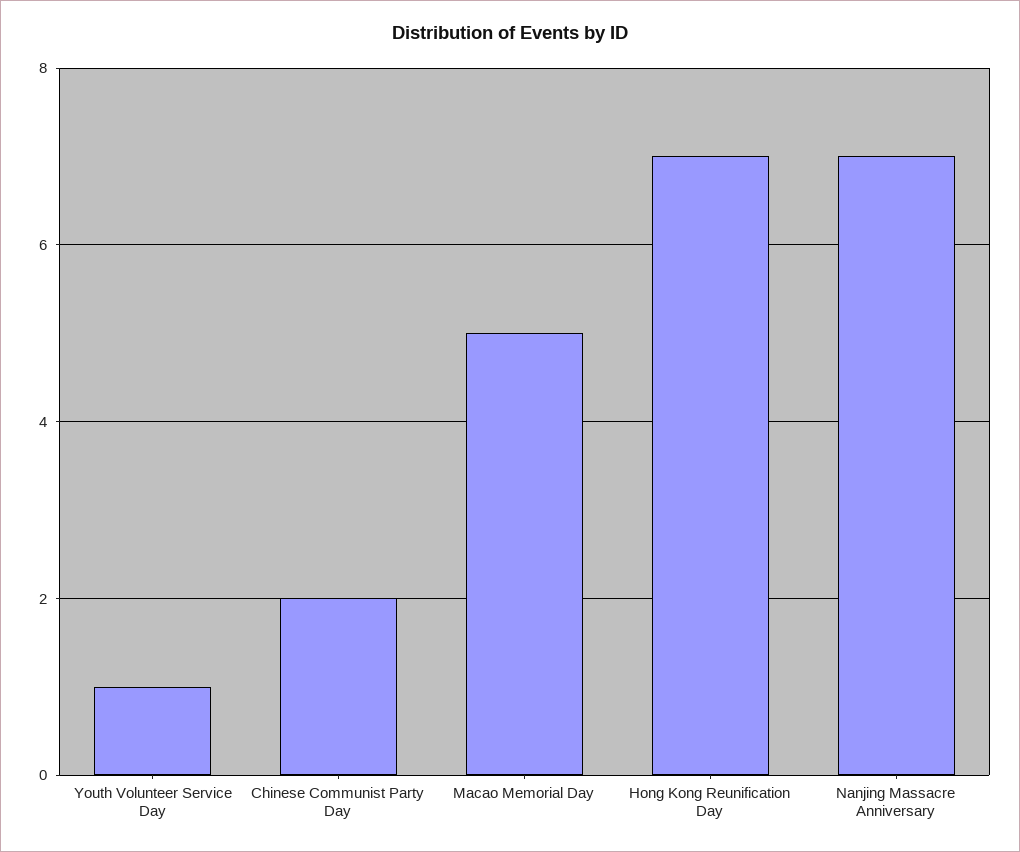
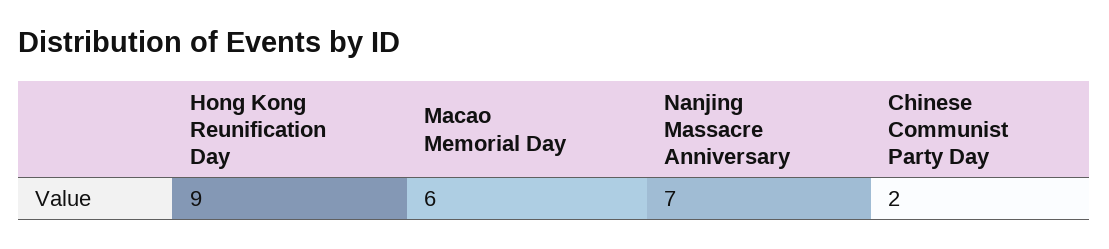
  {
-   "Youth Volunteer Service Day": 1,
    "Chinese Communist Party Day": 2,
-   "Macao Memorial Day": 5,
+   "Macao Memorial Day": 6,
-   "Hong Kong Reunification Day": 7,
+   "Hong Kong Reunification Day": 9,
    "Nanjing Massacre Anniversary": 7
  }

